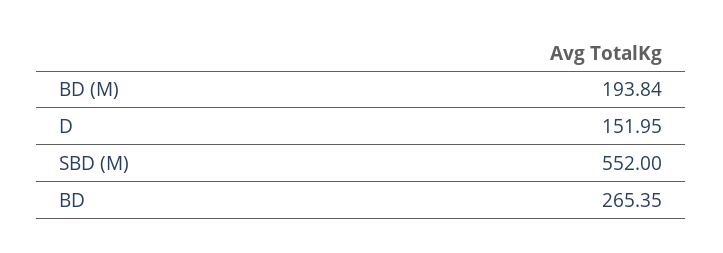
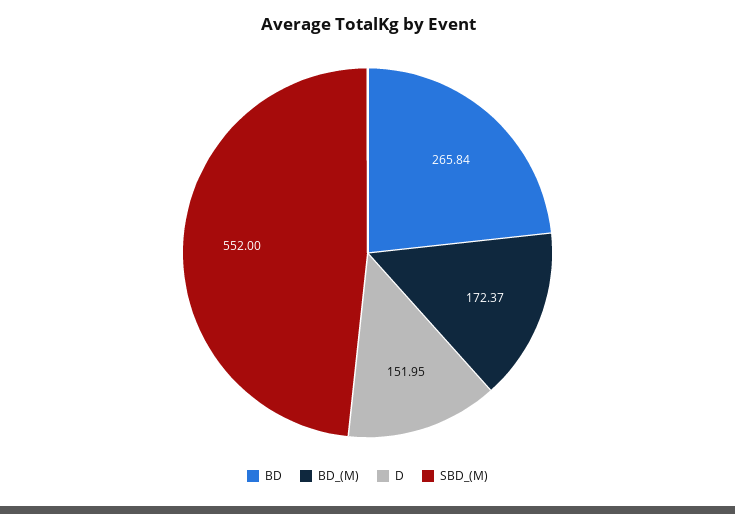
  {
-   "BD (M)": 193.84,
+   "BD (M)": 172.37,
    "D": 151.95,
    "SBD (M)": 552,
-   "BD": 265.35
+   "BD": 265.84
  }

